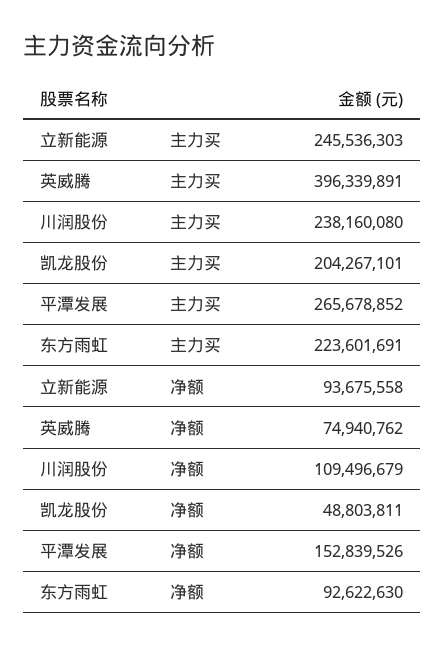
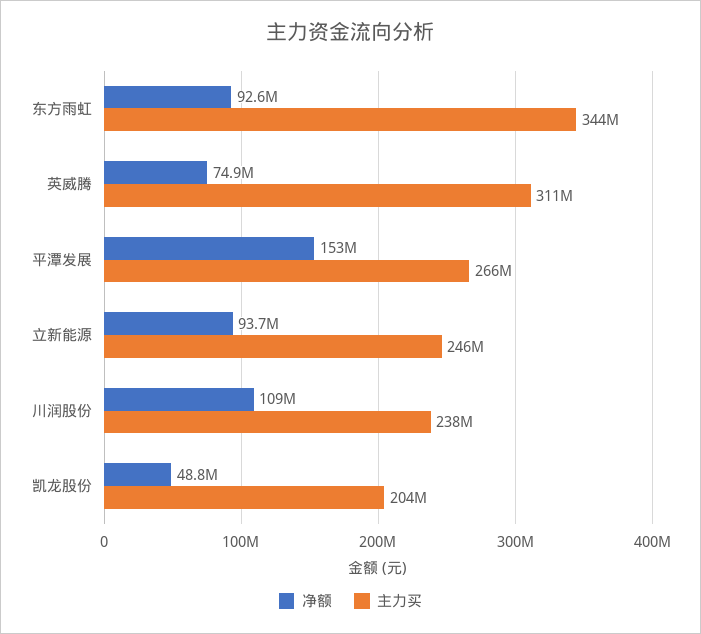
  {
    "主力买": {
      "立新能源": 245536303,
-     "英威腾": 396339891,
+     "英威腾": 311000000,
      "川润股份": 238160080,
      "凯龙股份": 204267101,
      "平潭发展": 265678852,
-     "东方雨虹": 223601691
+     "东方雨虹": 344000000
    },
    "净额": {
      "立新能源": 93675558,
      "英威腾": 74940762,
      "川润股份": 109496679,
      "凯龙股份": 48803811,
      "平潭发展": 152839526,
      "东方雨虹": 92622630
    }
  }

